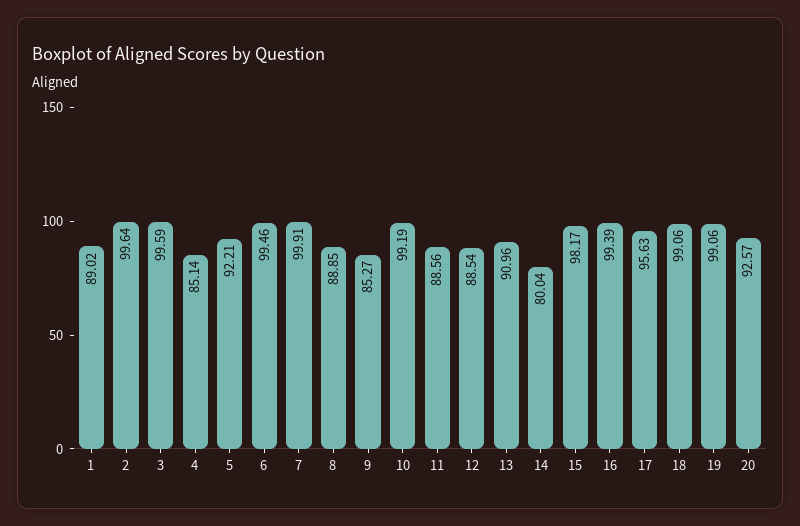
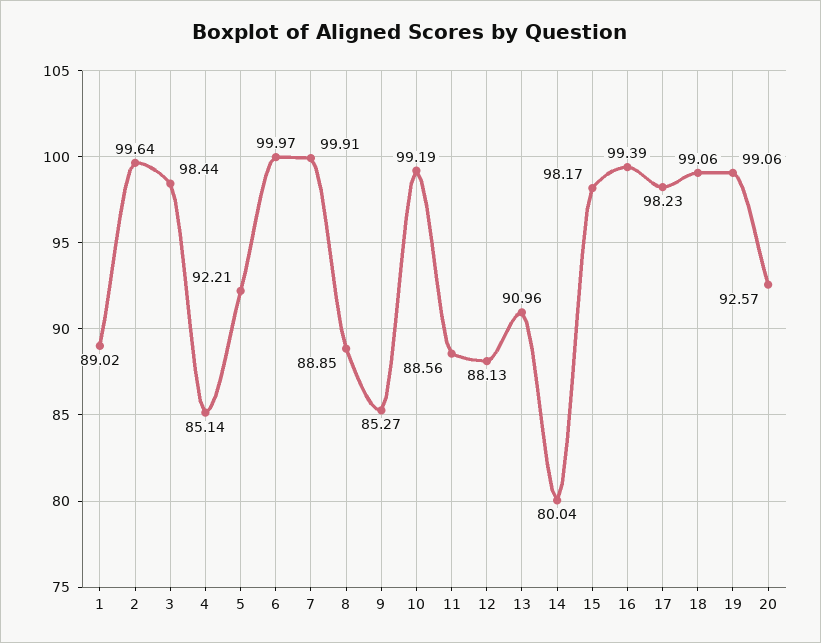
  {
    "1": 89.02,
    "2": 99.64,
-   "3": 99.59,
+   "3": 98.44,
    "4": 85.14,
    "5": 92.21,
-   "6": 99.46,
+   "6": 99.97,
    "7": 99.91,
    "8": 88.85,
    "9": 85.27,
    "10": 99.19,
    "11": 88.56,
-   "12": 88.54,
+   "12": 88.13,
    "13": 90.96,
    "14": 80.04,
    "15": 98.17,
    "16": 99.39,
-   "17": 95.63,
+   "17": 98.23,
    "18": 99.06,
    "19": 99.06,
    "20": 92.57
  }

